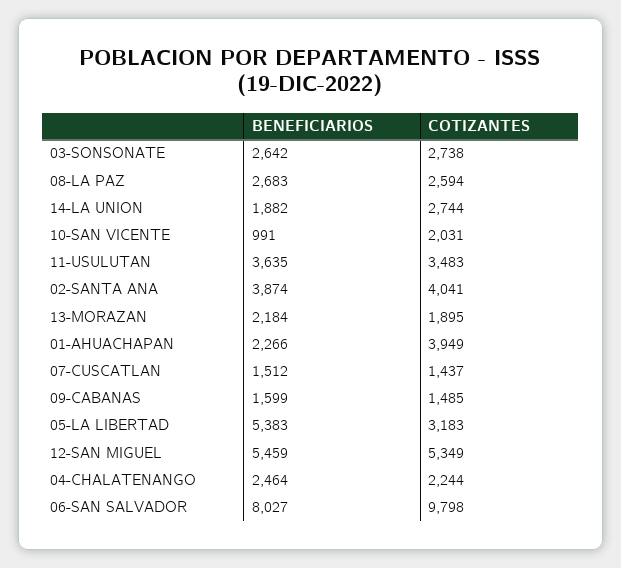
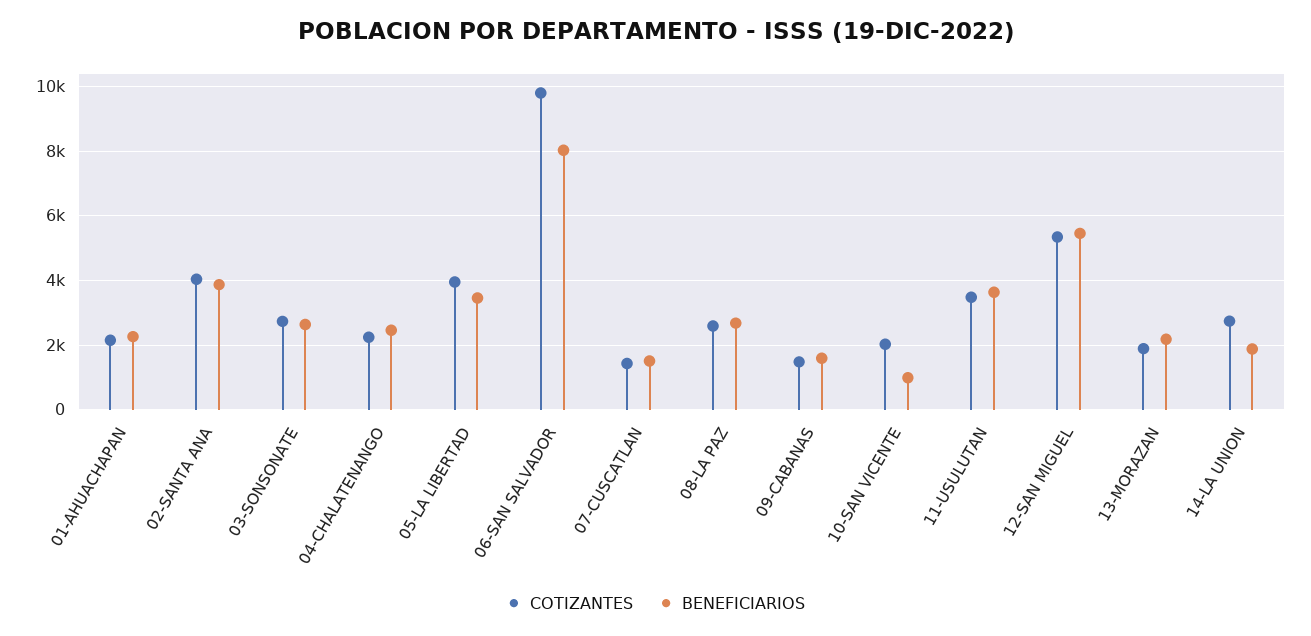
  {
    "BENEFICIARIOS": {
      "03-SONSONATE": 2642,
      "08-LA PAZ": 2683,
      "14-LA UNION": 1882,
      "10-SAN VICENTE": 991,
      "11-USULUTAN": 3635,
      "02-SANTA ANA": 3874,
      "13-MORAZAN": 2184,
      "01-AHUACHAPAN": 2266,
      "07-CUSCATLAN": 1512,
      "09-CABANAS": 1599,
-     "05-LA LIBERTAD": 5383,
+     "05-LA LIBERTAD": 3400,
      "12-SAN MIGUEL": 5459,
      "04-CHALATENANGO": 2464,
      "06-SAN SALVADOR": 8027
    },
    "COTIZANTES": {
      "03-SONSONATE": 2738,
      "08-LA PAZ": 2594,
      "14-LA UNION": 2744,
      "10-SAN VICENTE": 2031,
      "11-USULUTAN": 3483,
      "02-SANTA ANA": 4041,
      "13-MORAZAN": 1895,
-     "01-AHUACHAPAN": 3949,
+     "01-AHUACHAPAN": 2200,
      "07-CUSCATLAN": 1437,
      "09-CABANAS": 1485,
-     "05-LA LIBERTAD": 3183,
+     "05-LA LIBERTAD": 4000,
      "12-SAN MIGUEL": 5349,
      "04-CHALATENANGO": 2244,
      "06-SAN SALVADOR": 9798
    }
  }

